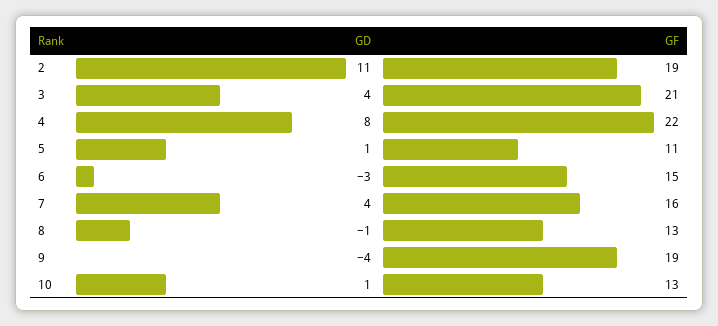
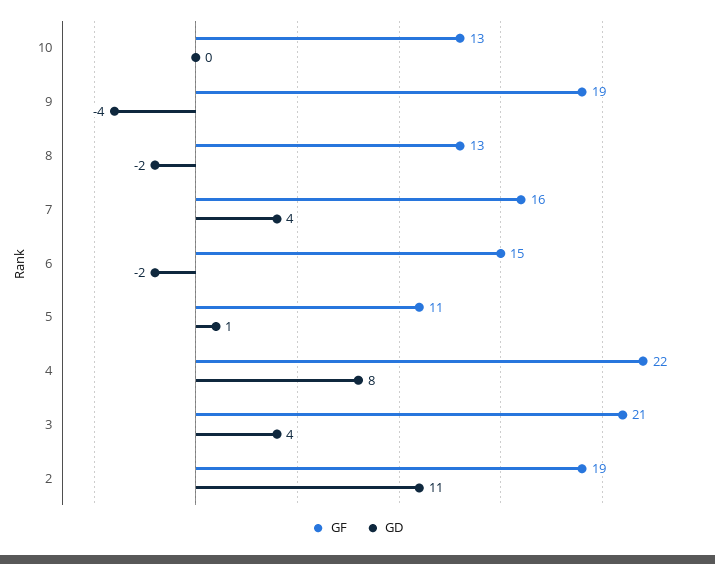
  {
    "GD": {
      "2": 11,
      "3": 4,
      "4": 8,
      "5": 1,
-     "6": -3,
+     "6": -2,
      "7": 4,
-     "8": -1,
+     "8": -2,
      "9": -4,
-     "10": 1
+     "10": 0
    },
    "GF": {
      "2": 19,
      "3": 21,
      "4": 22,
      "5": 11,
      "6": 15,
      "7": 16,
      "8": 13,
      "9": 19,
      "10": 13
    }
  }

